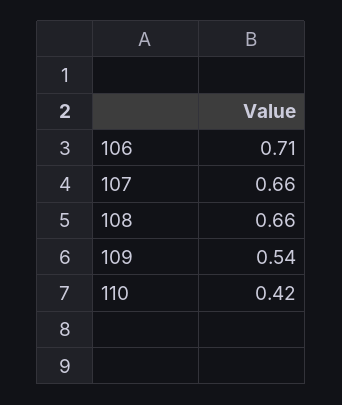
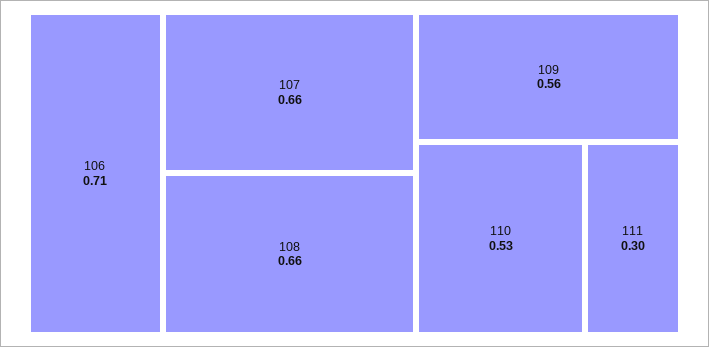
  {
    "106": 0.71,
    "107": 0.66,
    "108": 0.66,
-   "109": 0.54,
+   "109": 0.56,
-   "110": 0.42
+   "110": 0.53,
+   "111": 0.3
  }

